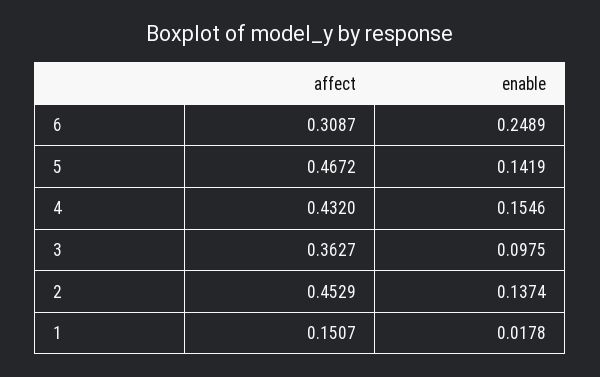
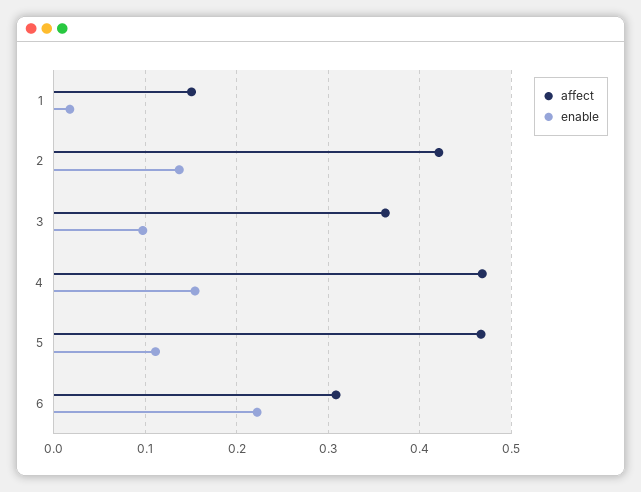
  {
    "affect": {
      "6": 0.3087,
      "5": 0.4672,
-     "4": 0.432,
+     "4": 0.47,
      "3": 0.3627,
-     "2": 0.4529,
+     "2": 0.42,
      "1": 0.1507
    },
    "enable": {
-     "6": 0.2489,
+     "6": 0.22,
-     "5": 0.1419,
+     "5": 0.11,
      "4": 0.1546,
      "3": 0.0975,
      "2": 0.1374,
      "1": 0.0178
    }
  }

